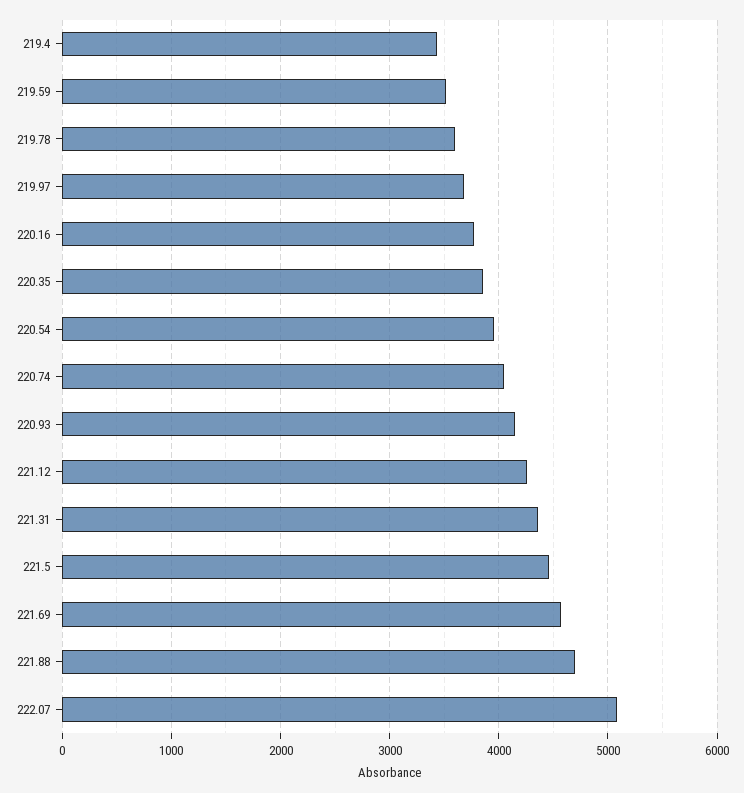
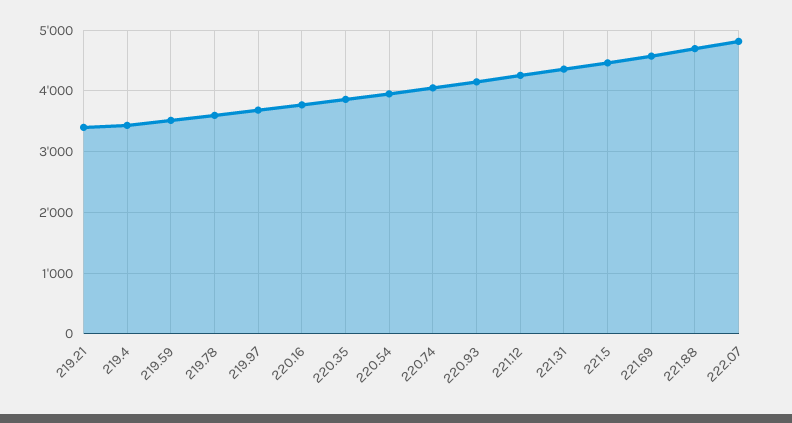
  {
    "219.4": 3400,
    "219.59": 3500,
    "219.78": 3600,
    "219.97": 3700,
    "220.16": 3800,
    "220.35": 3900,
    "220.54": 4000,
    "220.74": 4100,
    "220.93": 4200,
    "221.12": 4300,
    "221.31": 4400,
    "221.5": 4500,
    "221.69": 4600,
    "221.88": 4700,
-   "222.07": 5100
+   "222.07": 4800,
+   "219.21": 3400
  }

